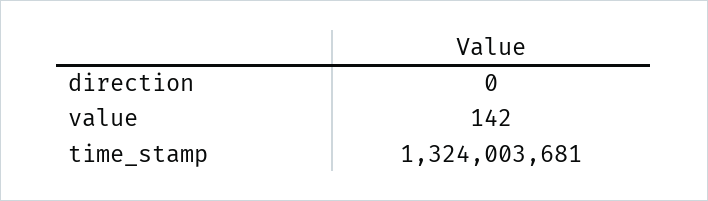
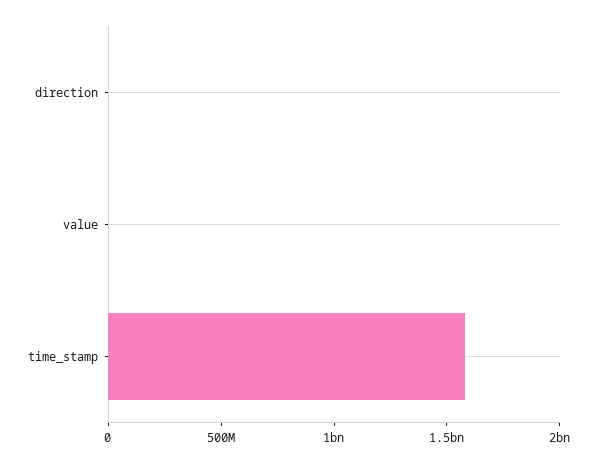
  {
    "direction": 0,
    "value": 142,
-   "time_stamp": 1324003681
+   "time_stamp": 1600000000
  }

